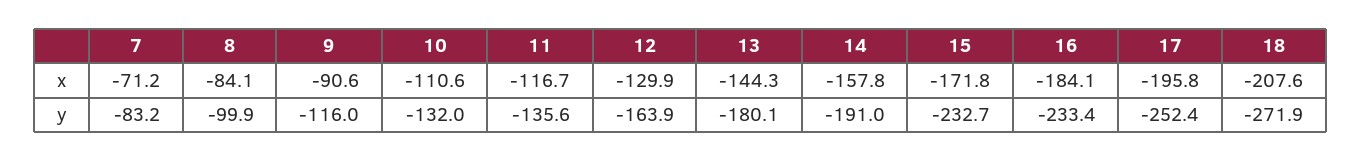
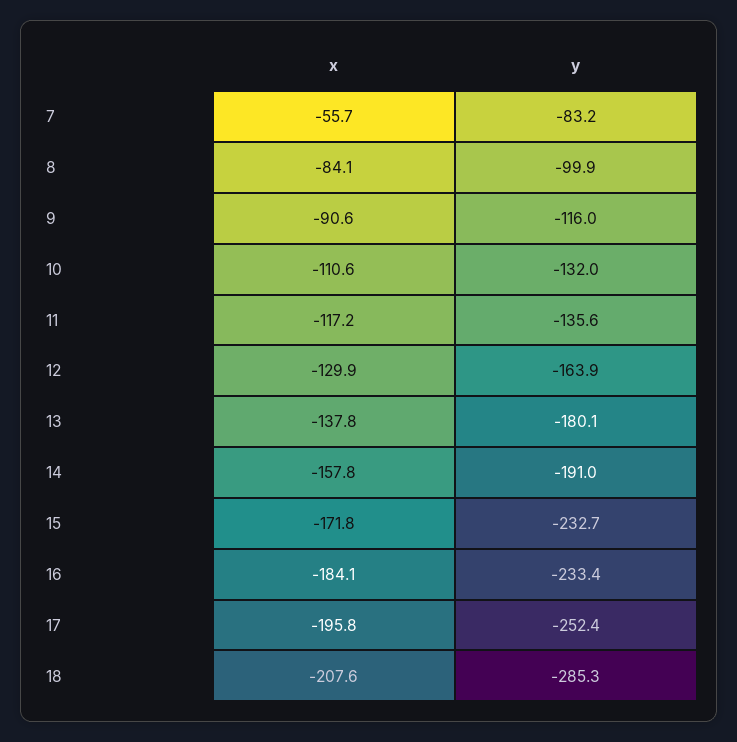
  {
    "7": {
-     "x": -71.2,
+     "x": -55.7,
      "y": -83.2
    },
    "8": {
      "x": -84.1,
      "y": -99.9
    },
    "9": {
      "x": -90.6,
      "y": -116
    },
    "10": {
      "x": -110.6,
      "y": -132
    },
    "11": {
-     "x": -116.7,
+     "x": -117.2,
      "y": -135.6
    },
    "12": {
      "x": -129.9,
      "y": -163.9
    },
    "13": {
-     "x": -144.3,
+     "x": -137.8,
      "y": -180.1
    },
    "14": {
      "x": -157.8,
      "y": -191
    },
    "15": {
      "x": -171.8,
      "y": -232.7
    },
    "16": {
      "x": -184.1,
      "y": -233.4
    },
    "17": {
      "x": -195.8,
      "y": -252.4
    },
    "18": {
      "x": -207.6,
-     "y": -271.9
+     "y": -285.3
    }
  }

